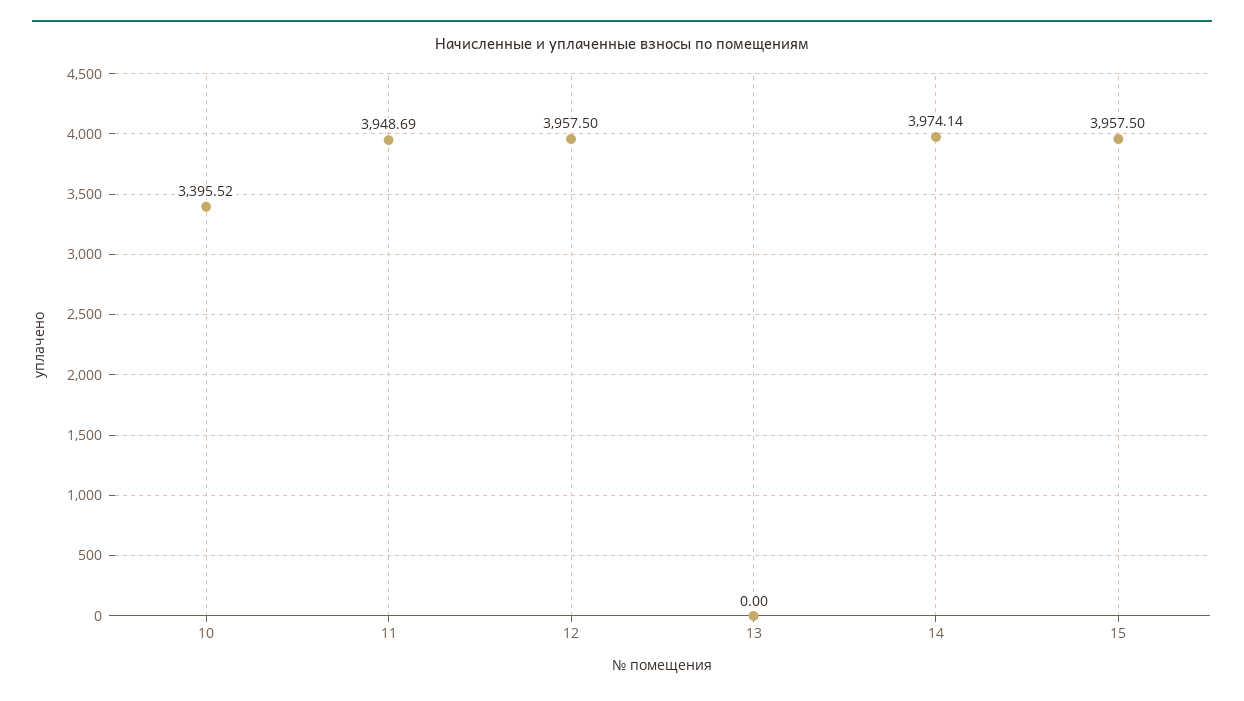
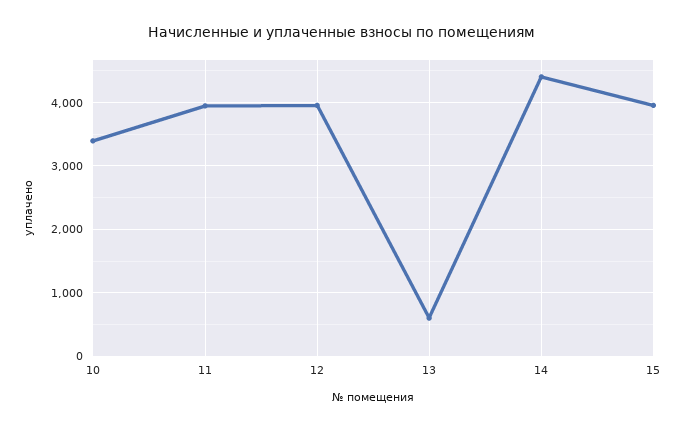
  {
    "10": 3395.52,
    "11": 3948.69,
    "12": 3957.5,
-   "13": 0,
+   "13": 600,
-   "14": 3974.14,
+   "14": 4400,
    "15": 3957.5
  }

